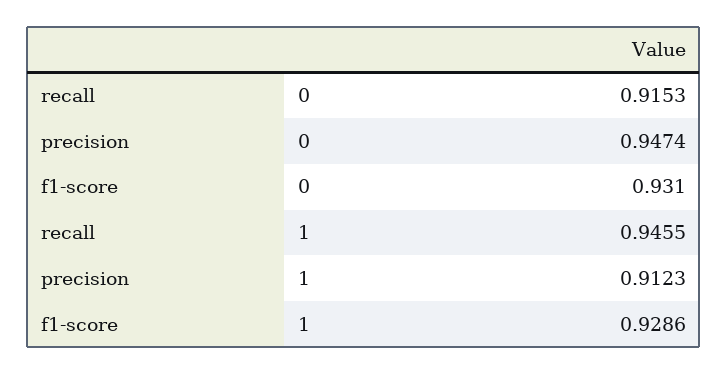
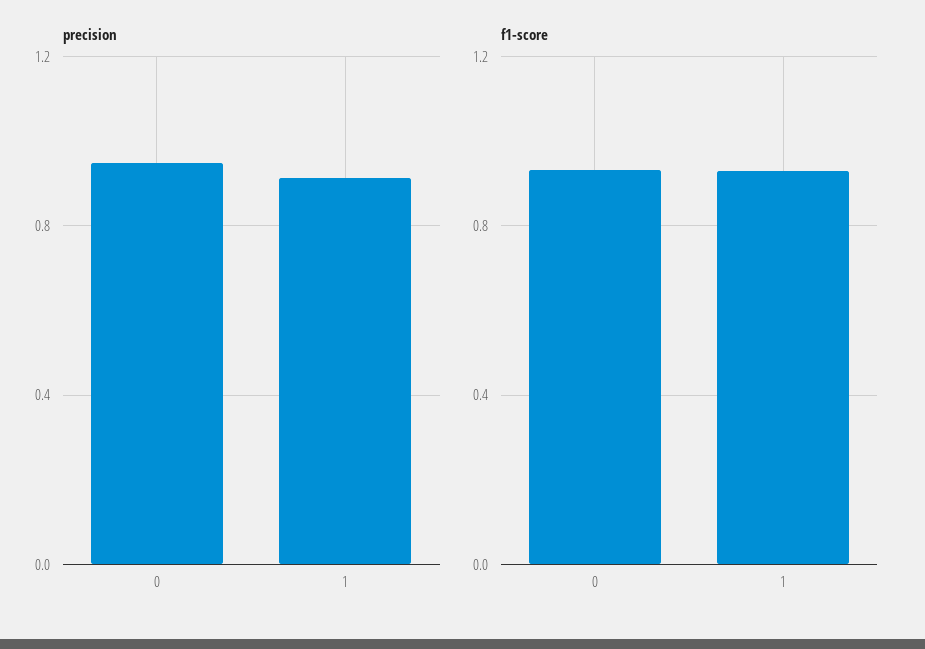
  {
-   "recall": {
-     "0": 0.9153,
-     "1": 0.9455
-   },
    "precision": {
      "0": 0.9474,
      "1": 0.9123
    },
    "f1-score": {
      "0": 0.931,
      "1": 0.9286
    }
  }

